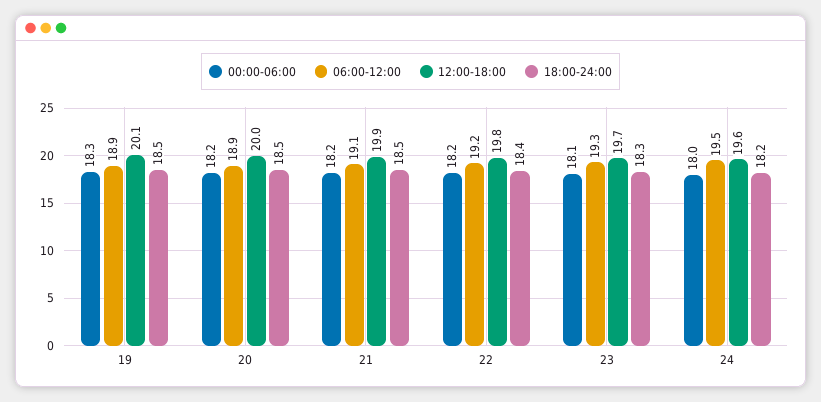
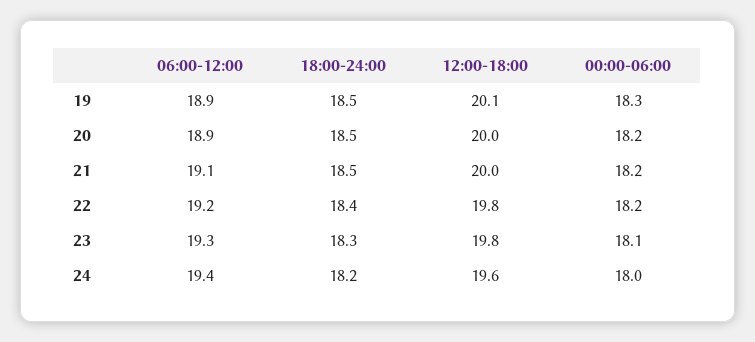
  {
    "00:00-06:00": {
      "19": 18.3,
      "20": 18.2,
      "21": 18.2,
      "22": 18.2,
      "23": 18.1,
      "24": 18
    },
    "06:00-12:00": {
      "19": 18.9,
      "20": 18.9,
      "21": 19.1,
      "22": 19.2,
      "23": 19.3,
-     "24": 19.5
+     "24": 19.4
    },
    "12:00-18:00": {
      "19": 20.1,
      "20": 20,
-     "21": 19.9,
+     "21": 20,
      "22": 19.8,
-     "23": 19.7,
+     "23": 19.8,
      "24": 19.6
    },
    "18:00-24:00": {
      "19": 18.5,
      "20": 18.5,
      "21": 18.5,
      "22": 18.4,
      "23": 18.3,
      "24": 18.2
    }
  }

